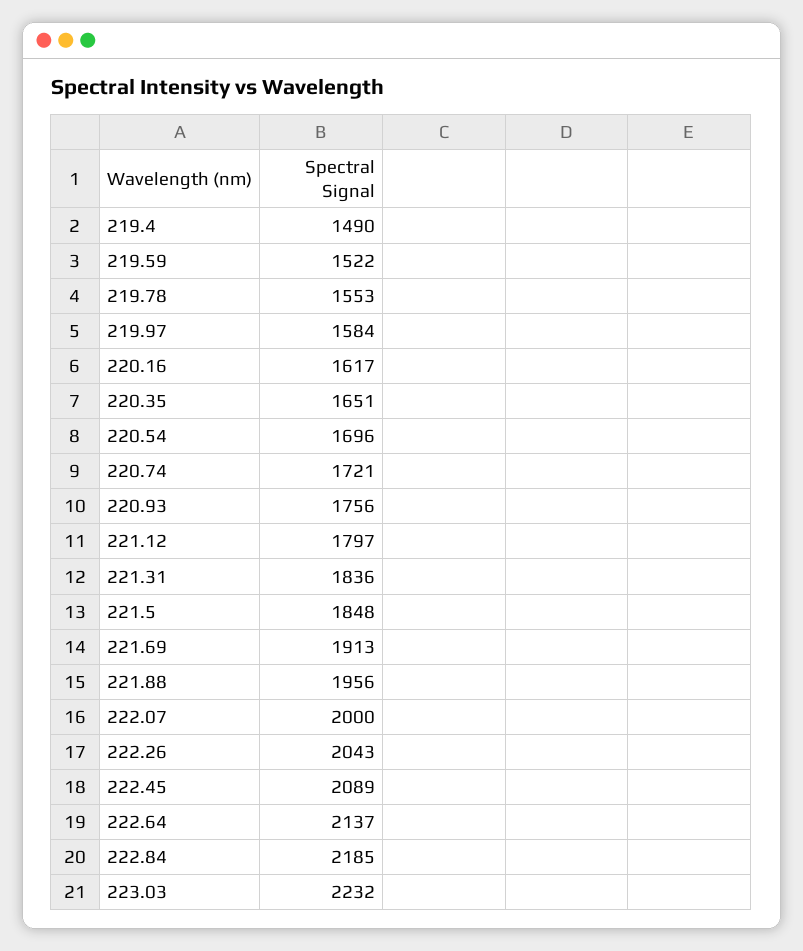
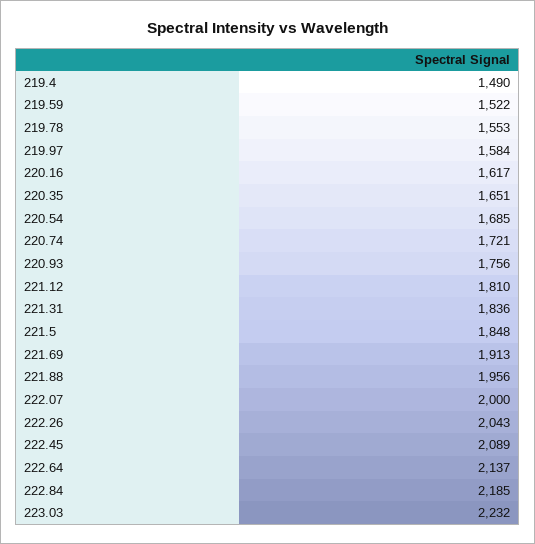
  {
    "219.4": 1490,
    "219.59": 1522,
    "219.78": 1553,
    "219.97": 1584,
    "220.16": 1617,
    "220.35": 1651,
-   "220.54": 1696,
+   "220.54": 1685,
    "220.74": 1721,
    "220.93": 1756,
-   "221.12": 1797,
+   "221.12": 1810,
    "221.31": 1836,
    "221.5": 1848,
    "221.69": 1913,
    "221.88": 1956,
    "222.07": 2000,
    "222.26": 2043,
    "222.45": 2089,
    "222.64": 2137,
    "222.84": 2185,
    "223.03": 2232
  }

